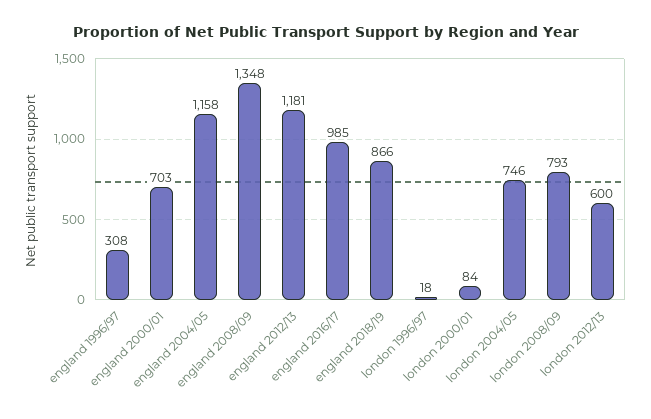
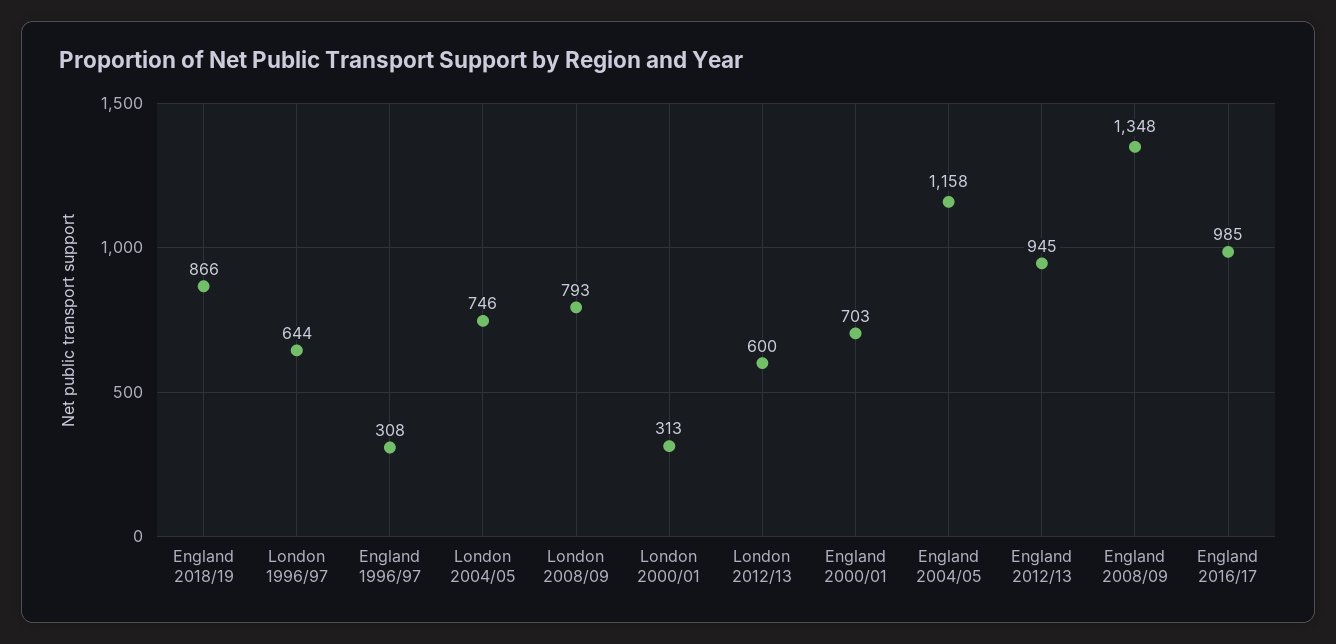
  {
    "england 1996/97": 308,
    "england 2000/01": 703,
    "england 2004/05": 1158,
    "england 2008/09": 1348,
-   "england 2012/13": 1181,
+   "england 2012/13": 945,
    "england 2016/17": 985,
    "england 2018/19": 866,
-   "london 1996/97": 18,
+   "london 1996/97": 644,
-   "london 2000/01": 84,
+   "london 2000/01": 313,
    "london 2004/05": 746,
    "london 2008/09": 793,
    "london 2012/13": 600
  }

